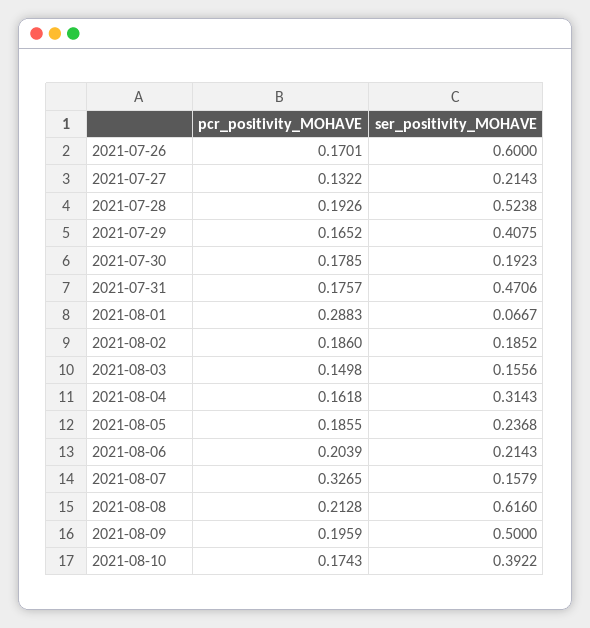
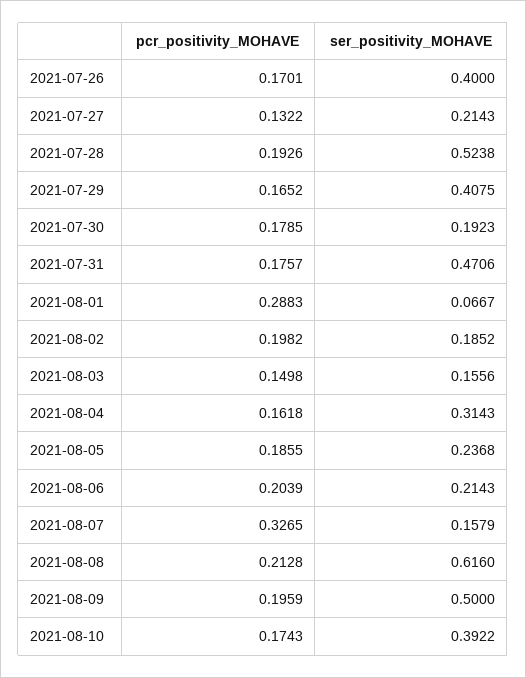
  {
    "pcr_positivity_MOHAVE": {
      "2021-07-26": 0.1701,
      "2021-07-27": 0.1322,
      "2021-07-28": 0.1926,
      "2021-07-29": 0.1652,
      "2021-07-30": 0.1785,
      "2021-07-31": 0.1757,
      "2021-08-01": 0.2883,
-     "2021-08-02": 0.186,
+     "2021-08-02": 0.1982,
      "2021-08-03": 0.1498,
      "2021-08-04": 0.1618,
      "2021-08-05": 0.1855,
      "2021-08-06": 0.2039,
      "2021-08-07": 0.3265,
      "2021-08-08": 0.2128,
      "2021-08-09": 0.1959,
      "2021-08-10": 0.1743
    },
    "ser_positivity_MOHAVE": {
-     "2021-07-26": 0.6,
+     "2021-07-26": 0.4,
      "2021-07-27": 0.2143,
      "2021-07-28": 0.5238,
      "2021-07-29": 0.4075,
      "2021-07-30": 0.1923,
      "2021-07-31": 0.4706,
      "2021-08-01": 0.0667,
      "2021-08-02": 0.1852,
      "2021-08-03": 0.1556,
      "2021-08-04": 0.3143,
      "2021-08-05": 0.2368,
      "2021-08-06": 0.2143,
      "2021-08-07": 0.1579,
      "2021-08-08": 0.616,
      "2021-08-09": 0.5,
      "2021-08-10": 0.3922
    }
  }

